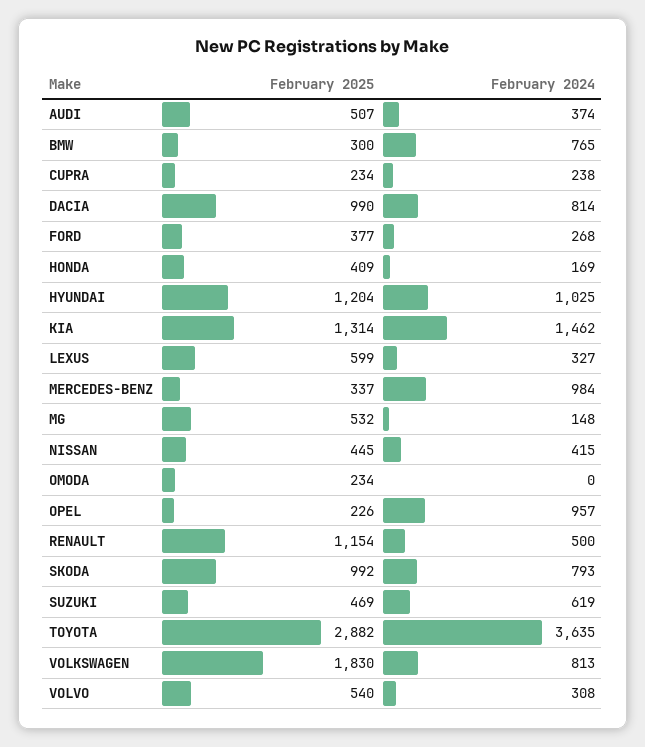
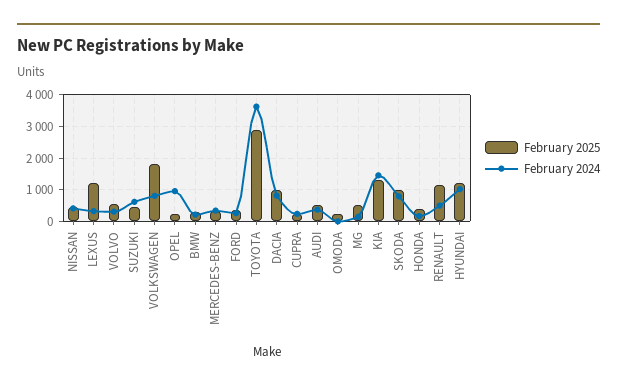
  {
    "February 2025": {
      "AUDI": 507,
      "BMW": 300,
      "CUPRA": 234,
      "DACIA": 990,
      "FORD": 377,
      "HONDA": 409,
      "HYUNDAI": 1204,
      "KIA": 1314,
-     "LEXUS": 599,
+     "LEXUS": 1200,
      "MERCEDES-BENZ": 337,
      "MG": 532,
      "NISSAN": 445,
      "OMODA": 234,
      "OPEL": 226,
      "RENAULT": 1154,
      "SKODA": 992,
      "SUZUKI": 469,
      "TOYOTA": 2882,
      "VOLKSWAGEN": 1830,
      "VOLVO": 540
    },
    "February 2024": {
      "AUDI": 374,
-     "BMW": 765,
+     "BMW": 200,
      "CUPRA": 238,
      "DACIA": 814,
      "FORD": 268,
      "HONDA": 169,
      "HYUNDAI": 1025,
      "KIA": 1462,
      "LEXUS": 327,
-     "MERCEDES-BENZ": 984,
+     "MERCEDES-BENZ": 400,
      "MG": 148,
      "NISSAN": 415,
      "OMODA": 0,
      "OPEL": 957,
      "RENAULT": 500,
      "SKODA": 793,
      "SUZUKI": 619,
      "TOYOTA": 3635,
      "VOLKSWAGEN": 813,
      "VOLVO": 308
    }
  }

